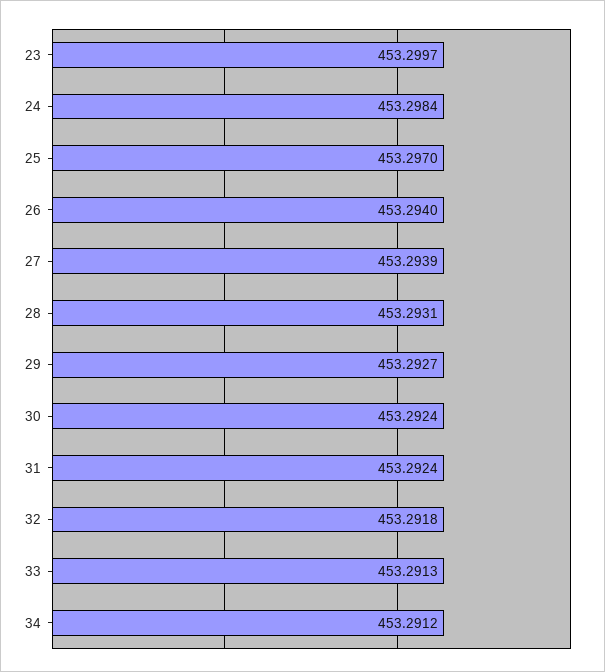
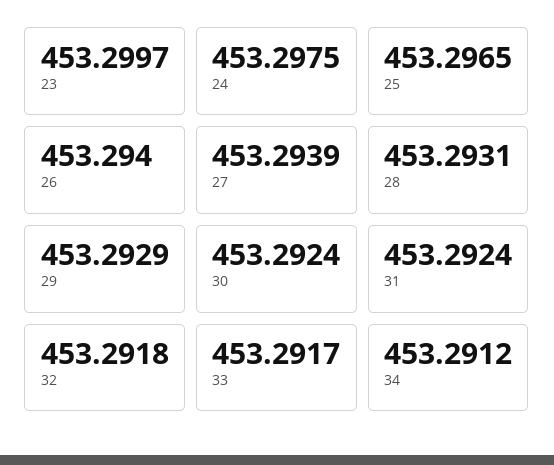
  {
    "23": 453.2997,
-   "24": 453.2984,
+   "24": 453.2975,
-   "25": 453.297,
+   "25": 453.2965,
    "26": 453.294,
    "27": 453.2939,
    "28": 453.2931,
-   "29": 453.2927,
+   "29": 453.2929,
    "30": 453.2924,
    "31": 453.2924,
    "32": 453.2918,
-   "33": 453.2913,
+   "33": 453.2917,
    "34": 453.2912
  }

